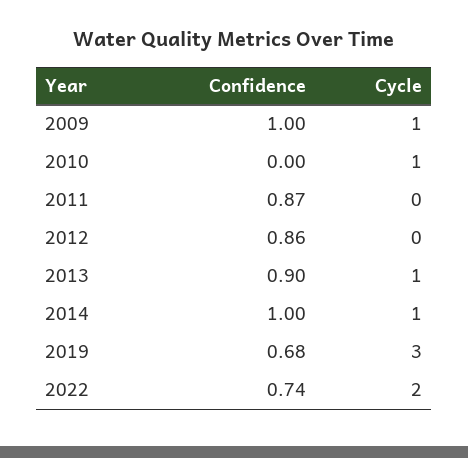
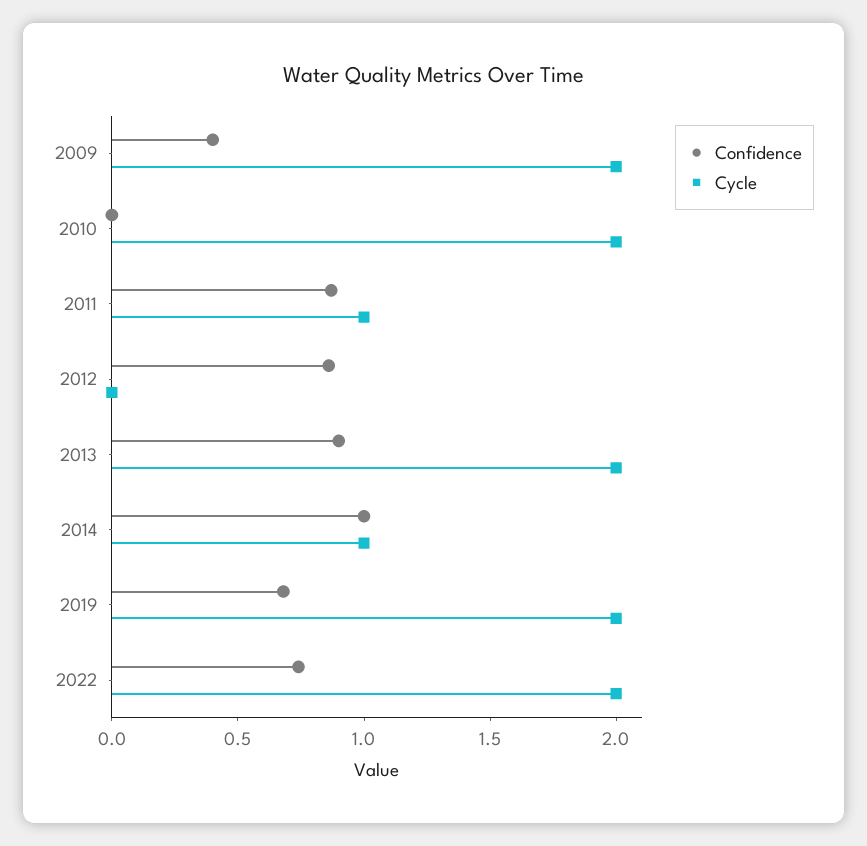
  {
    "Confidence": {
-     "2009": 1,
+     "2009": 0.4,
      "2010": 0,
      "2011": 0.87,
      "2012": 0.86,
      "2013": 0.9,
      "2014": 1,
      "2019": 0.68,
      "2022": 0.74
    },
    "Cycle": {
-     "2009": 1,
+     "2009": 2,
-     "2010": 1,
+     "2010": 2,
-     "2011": 0,
+     "2011": 1,
      "2012": 0,
-     "2013": 1,
+     "2013": 2,
      "2014": 1,
-     "2019": 3,
+     "2019": 2,
      "2022": 2
    }
  }

